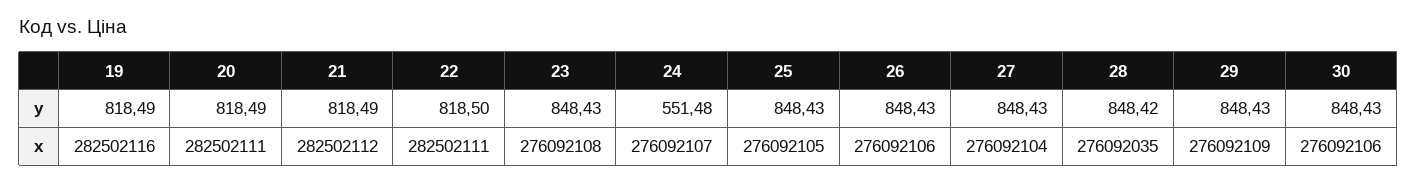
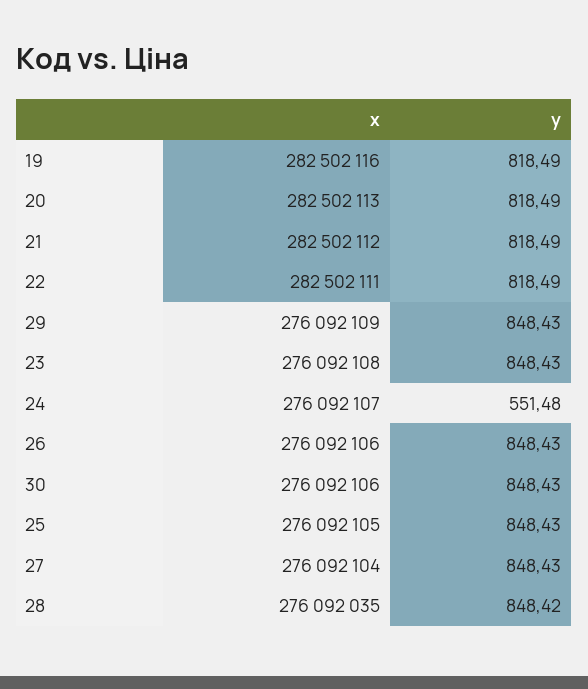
  {
    "19": {
      "y": 818.49,
      "x": 282502116
    },
    "20": {
      "y": 818.49,
-     "x": 282502111
+     "x": 282502113
    },
    "21": {
      "y": 818.49,
      "x": 282502112
    },
    "22": {
-     "y": 818.5,
+     "y": 818.49,
      "x": 282502111
    },
    "23": {
      "y": 848.43,
      "x": 276092108
    },
    "24": {
      "y": 551.48,
      "x": 276092107
    },
    "25": {
      "y": 848.43,
      "x": 276092105
    },
    "26": {
      "y": 848.43,
      "x": 276092106
    },
    "27": {
      "y": 848.43,
      "x": 276092104
    },
    "28": {
      "y": 848.42,
      "x": 276092035
    },
    "29": {
      "y": 848.43,
      "x": 276092109
    },
    "30": {
      "y": 848.43,
      "x": 276092106
    }
  }

